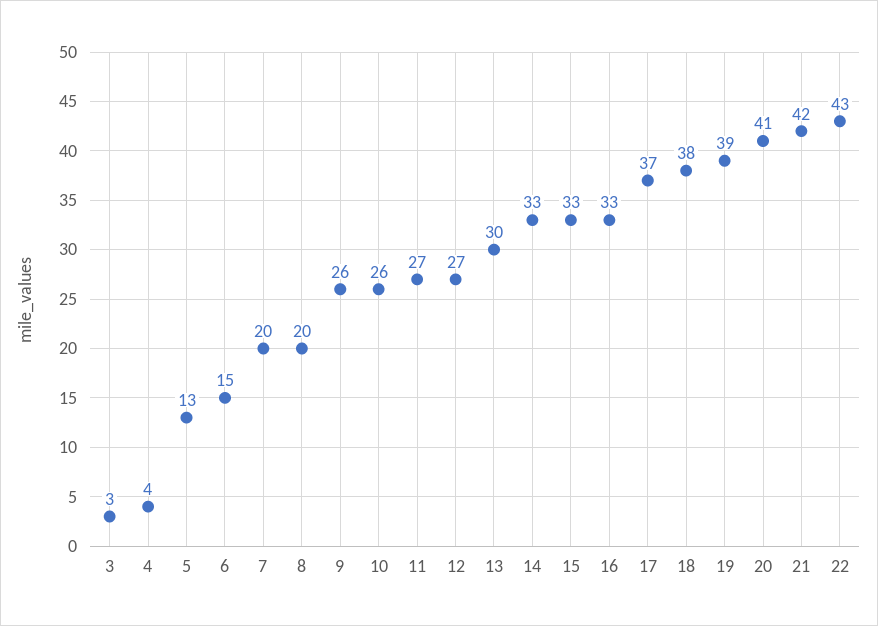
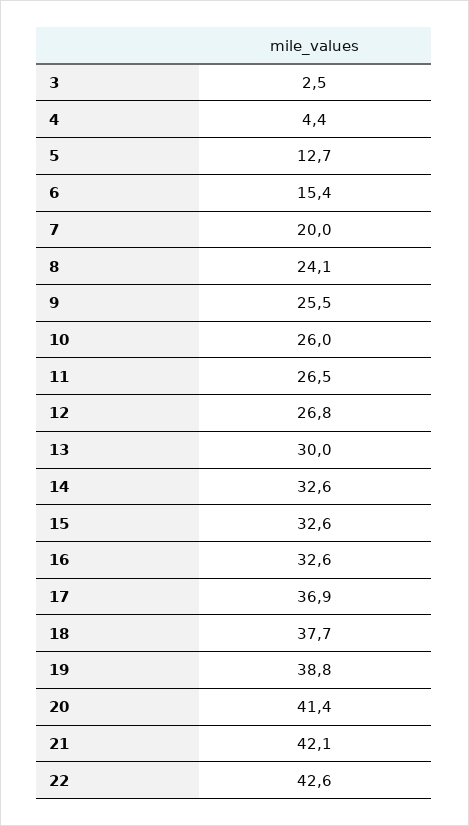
  {
    "3": 2.5,
    "4": 4.4,
    "5": 12.7,
    "6": 15.4,
    "7": 20,
-   "8": 20,
+   "8": 24.1,
    "9": 25.5,
    "10": 26,
    "11": 26.5,
    "12": 26.8,
    "13": 30,
    "14": 32.6,
    "15": 32.6,
    "16": 32.6,
    "17": 36.9,
    "18": 37.7,
    "19": 38.8,
    "20": 41.4,
    "21": 42.1,
    "22": 42.6
  }

